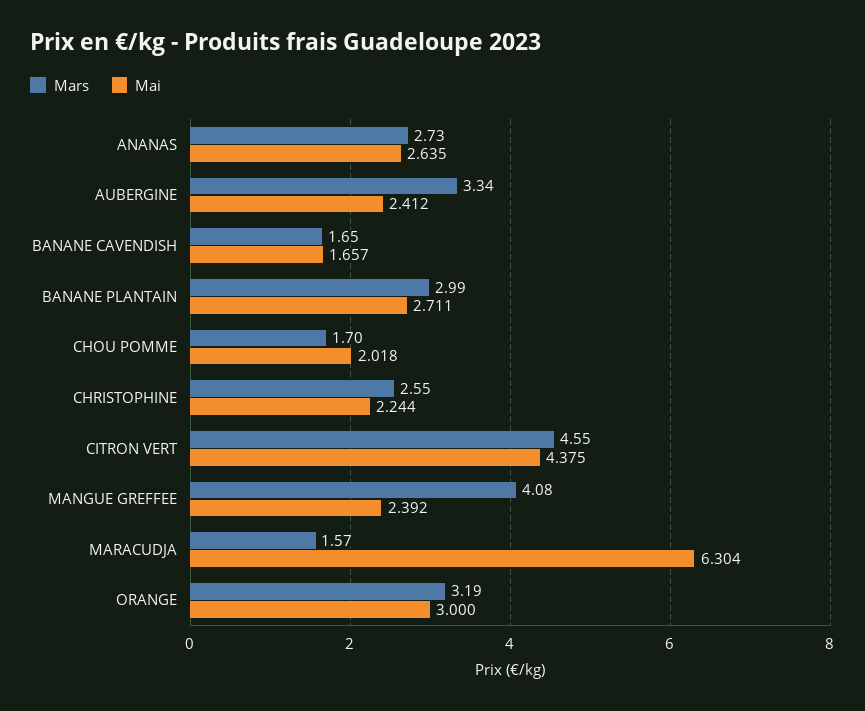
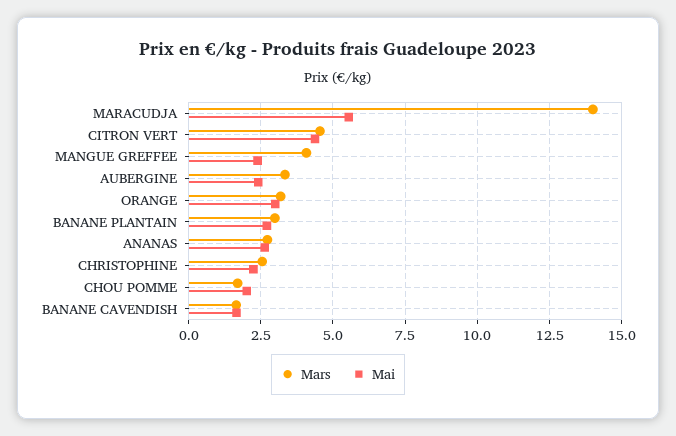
  {
    "Mars": {
      "ANANAS": 2.73,
      "AUBERGINE": 3.34,
      "BANANE CAVENDISH": 1.65,
      "BANANE PLANTAIN": 2.99,
      "CHOU POMME": 1.7,
      "CHRISTOPHINE": 2.55,
      "CITRON VERT": 4.55,
      "MANGUE GREFFEE": 4.08,
-     "MARACUDJA": 1.57,
+     "MARACUDJA": 14,
      "ORANGE": 3.19
    },
    "Mai": {
      "ANANAS": 2.635,
      "AUBERGINE": 2.412,
      "BANANE CAVENDISH": 1.657,
      "BANANE PLANTAIN": 2.711,
      "CHOU POMME": 2.018,
      "CHRISTOPHINE": 2.244,
      "CITRON VERT": 4.375,
      "MANGUE GREFFEE": 2.392,
-     "MARACUDJA": 6.304,
+     "MARACUDJA": 5.5,
      "ORANGE": 3
    }
  }

